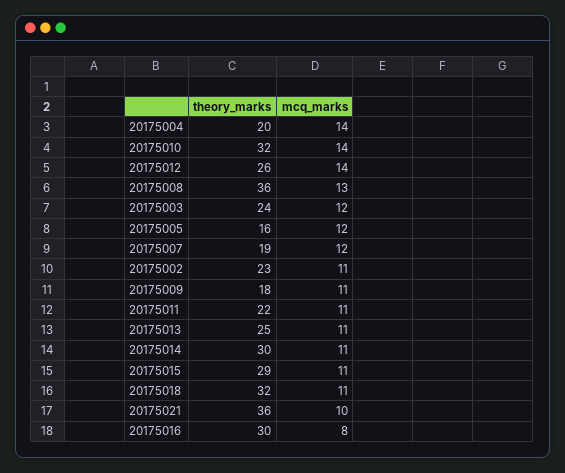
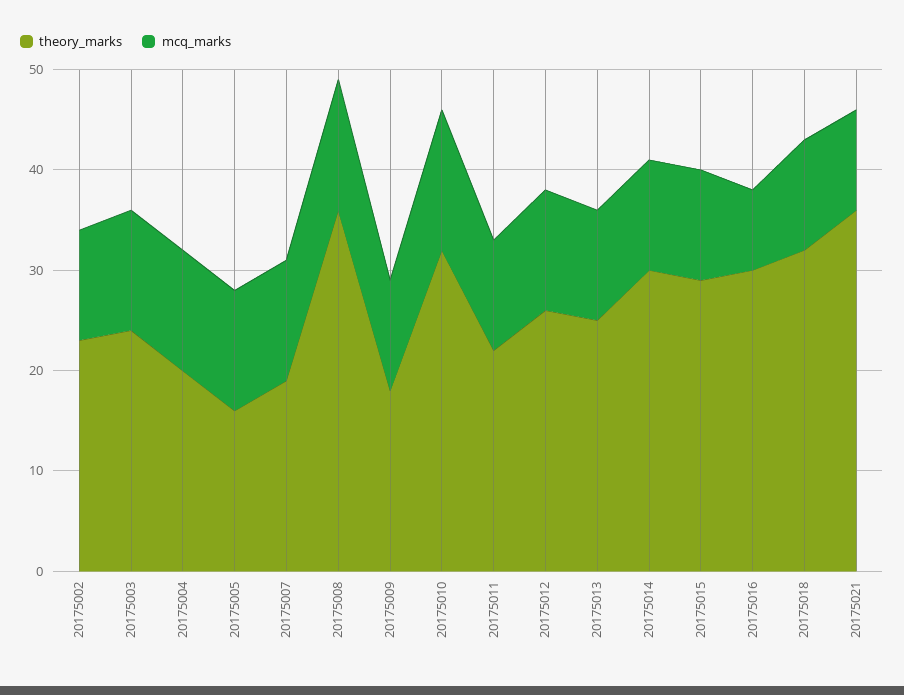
  {
    "theory_marks": {
      "20175004": 20,
      "20175010": 32,
      "20175012": 26,
      "20175008": 36,
      "20175003": 24,
      "20175005": 16,
      "20175007": 19,
      "20175002": 23,
      "20175009": 18,
      "20175011": 22,
      "20175013": 25,
      "20175014": 30,
      "20175015": 29,
      "20175018": 32,
      "20175021": 36,
      "20175016": 30
    },
    "mcq_marks": {
-     "20175004": 14,
+     "20175004": 12,
      "20175010": 14,
-     "20175012": 14,
+     "20175012": 12,
      "20175008": 13,
      "20175003": 12,
      "20175005": 12,
      "20175007": 12,
      "20175002": 11,
      "20175009": 11,
      "20175011": 11,
      "20175013": 11,
      "20175014": 11,
      "20175015": 11,
      "20175018": 11,
      "20175021": 10,
      "20175016": 8
    }
  }

